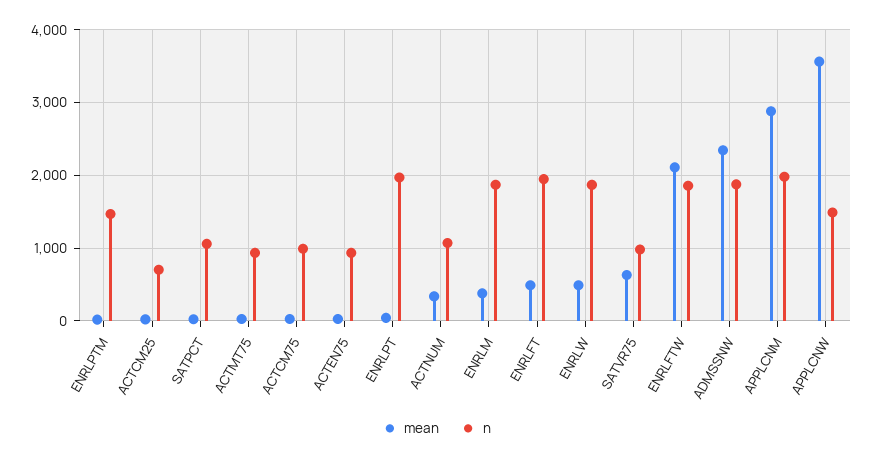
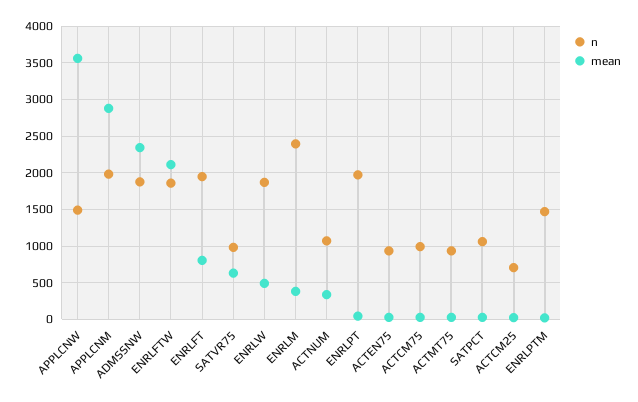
  {
    "mean": {
      "ENRLPTM": 0,
      "ACTCM25": 0,
      "SATPCT": 0,
      "ACTMT75": 0,
      "ACTCM75": 0,
      "ACTEN75": 0,
      "ENRLPT": 0,
      "ACTNUM": 300,
      "ENRLM": 400,
-     "ENRLFT": 500,
+     "ENRLFT": 800,
      "ENRLW": 500,
      "SATVR75": 600,
      "ENRLFTW": 2100,
      "ADMSSNW": 2300,
      "APPLCNM": 2900,
      "APPLCNW": 3600
    },
    "n": {
      "ENRLPTM": 1500,
      "ACTCM25": 700,
      "SATPCT": 1100,
      "ACTMT75": 900,
      "ACTCM75": 1000,
      "ACTEN75": 900,
      "ENRLPT": 2000,
      "ACTNUM": 1100,
-     "ENRLM": 1900,
+     "ENRLM": 2400,
      "ENRLFT": 1900,
      "ENRLW": 1900,
      "SATVR75": 1000,
      "ENRLFTW": 1900,
      "ADMSSNW": 1900,
      "APPLCNM": 2000,
      "APPLCNW": 1500
    }
  }

